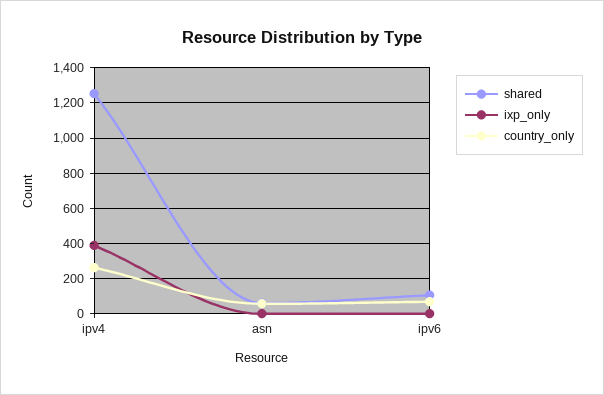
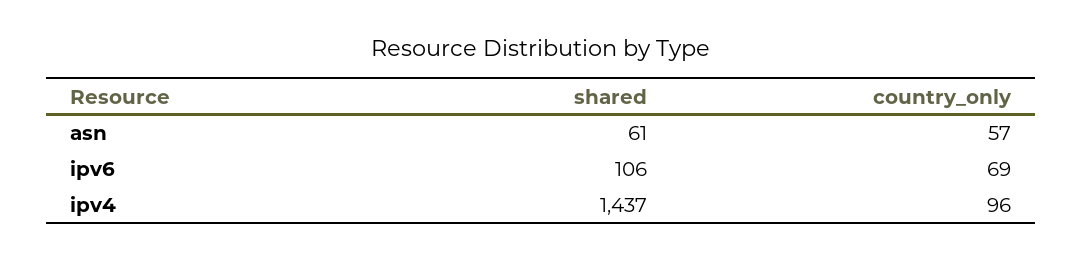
  {
    "shared": {
-     "ipv4": 1250,
+     "ipv4": 1437,
      "asn": 61,
      "ipv6": 106
    },
-   "ixp_only": {
-     "ipv4": 400,
-     "asn": 0,
-     "ipv6": 0
-   },
    "country_only": {
-     "ipv4": 250,
+     "ipv4": 96,
      "asn": 57,
      "ipv6": 69
    }
  }

